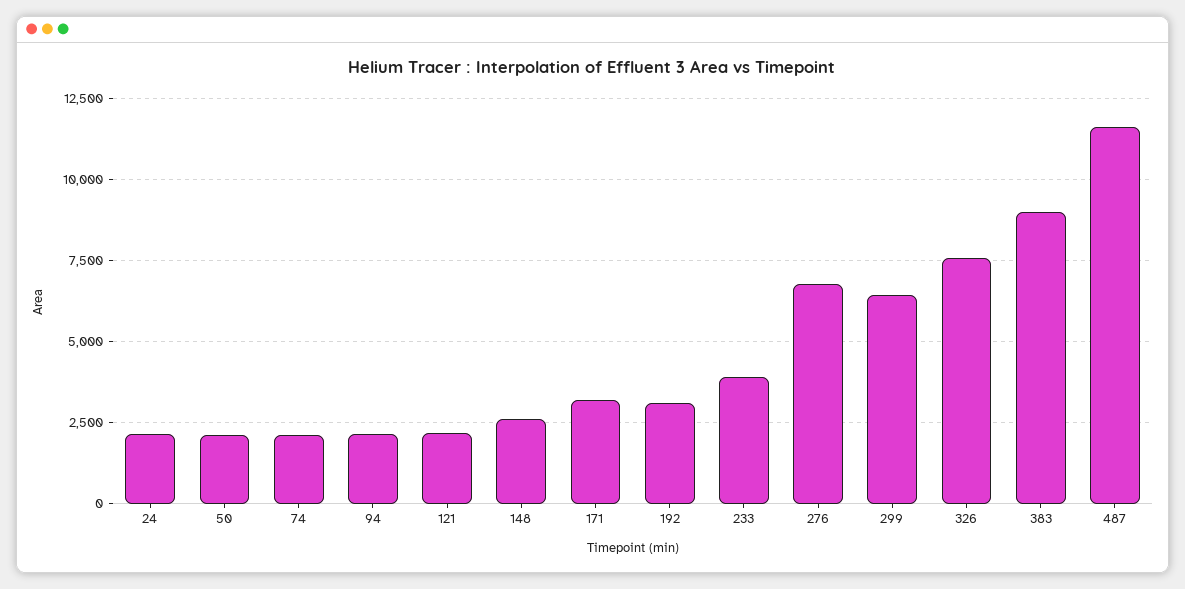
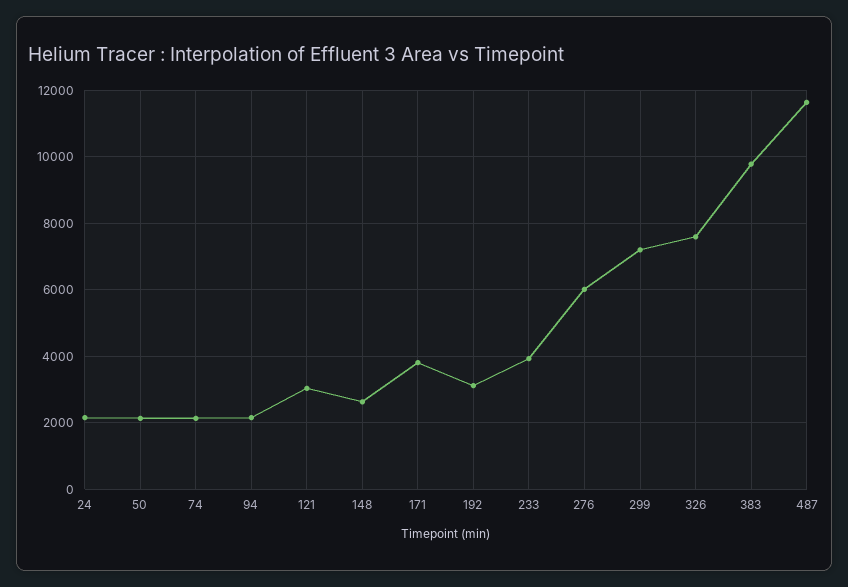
  {
    "24": 2200,
    "50": 2200,
    "74": 2200,
    "94": 2200,
-   "121": 2250,
+   "121": 3000,
    "148": 2600,
-   "171": 3250,
+   "171": 3800,
    "192": 3200,
    "233": 4000,
-   "276": 6750,
+   "276": 6000,
-   "299": 6500,
+   "299": 7200,
    "326": 7600,
-   "383": 9000,
+   "383": 9800,
    "487": 11600
  }

